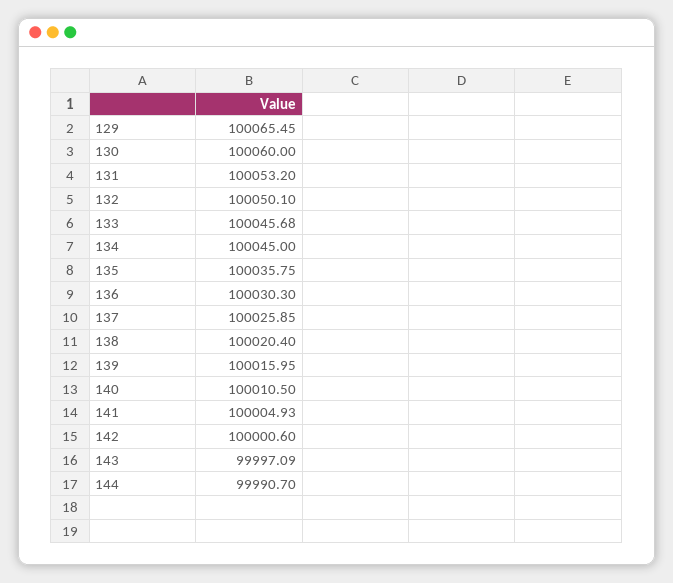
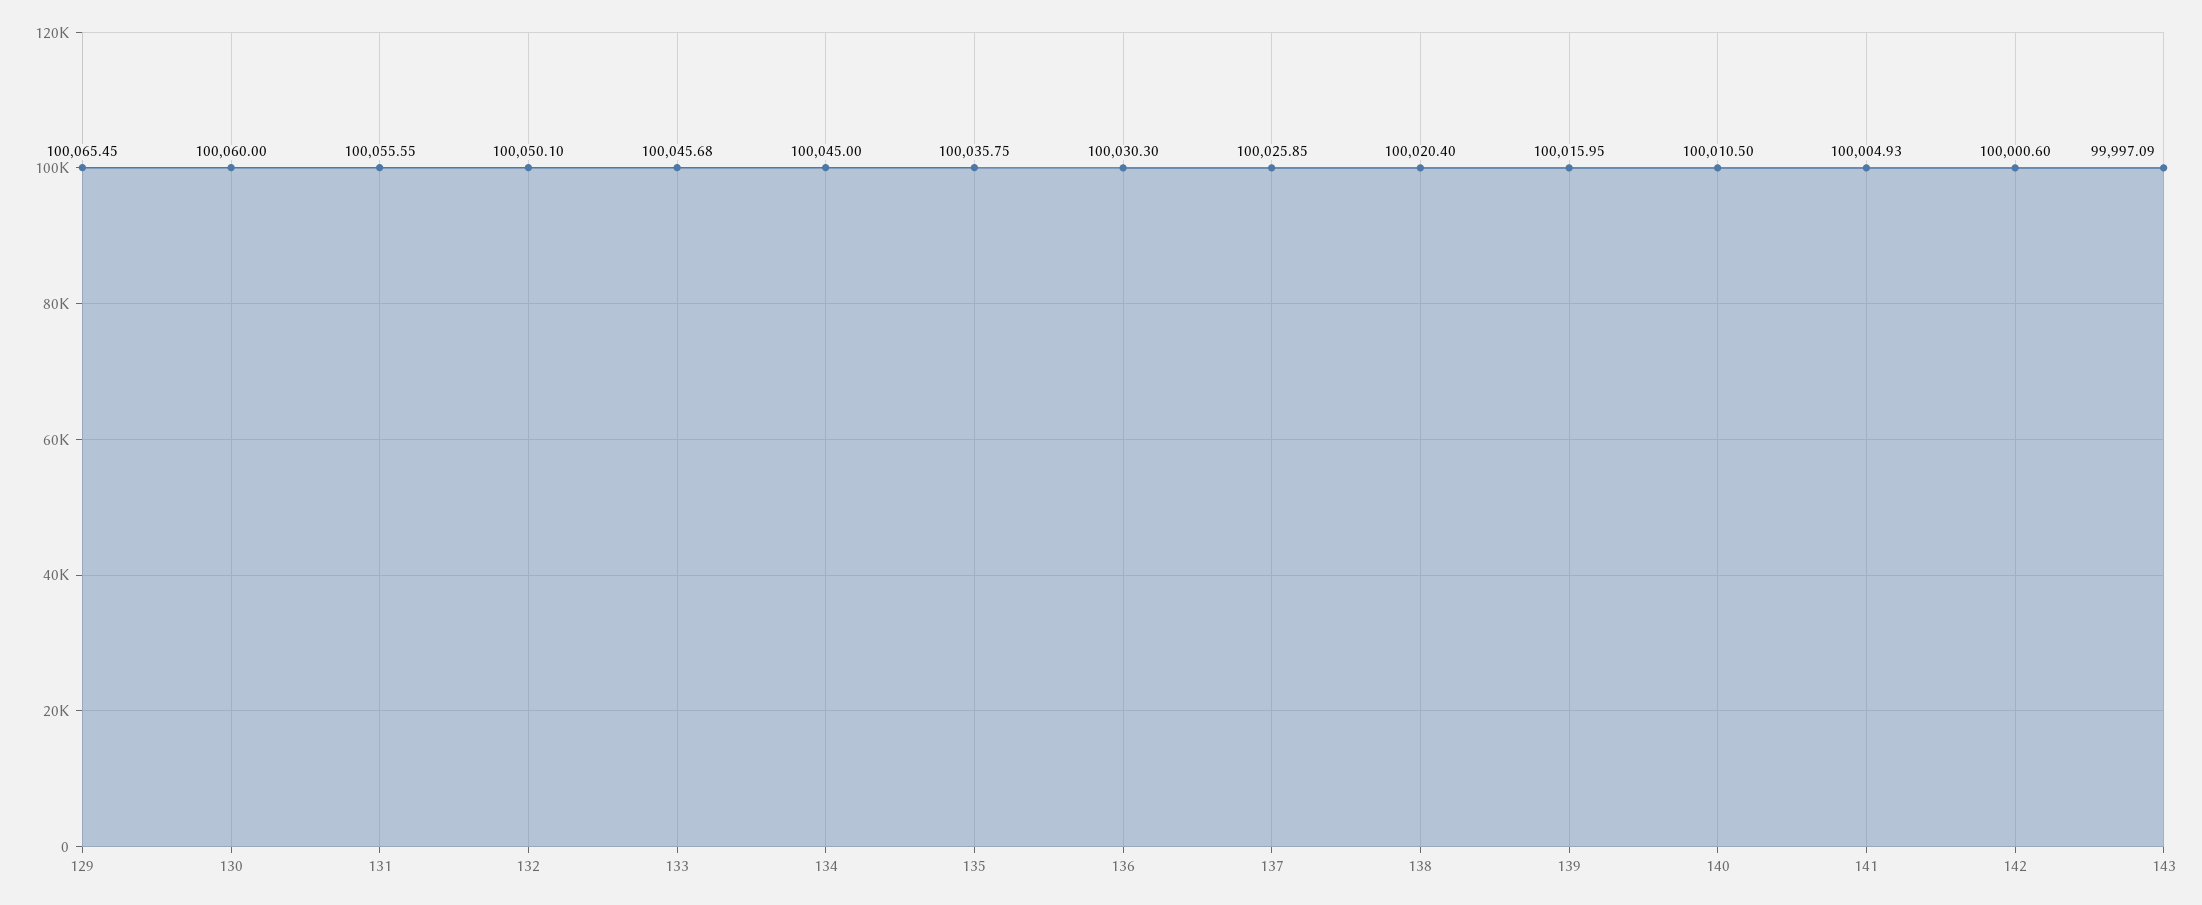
  {
    "129": 100065.45,
    "130": 100060,
-   "131": 100053.2,
+   "131": 100055.55,
    "132": 100050.1,
    "133": 100045.68,
    "134": 100045,
    "135": 100035.75,
    "136": 100030.3,
    "137": 100025.85,
    "138": 100020.4,
    "139": 100015.95,
    "140": 100010.5,
    "141": 100004.93,
    "142": 100000.6,
-   "143": 99997.09,
+   "143": 99997.09
-   "144": 99990.7
  }

